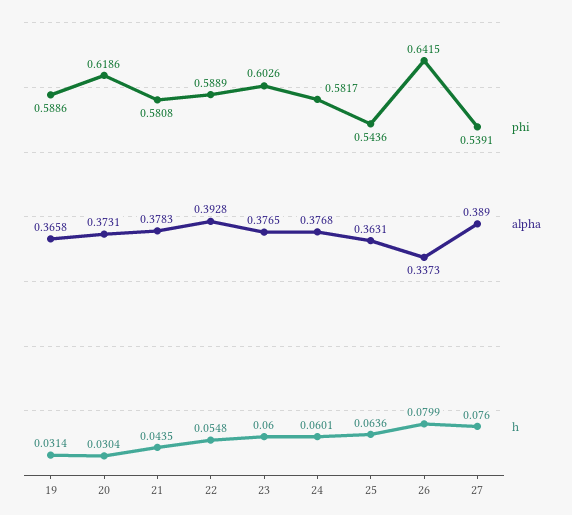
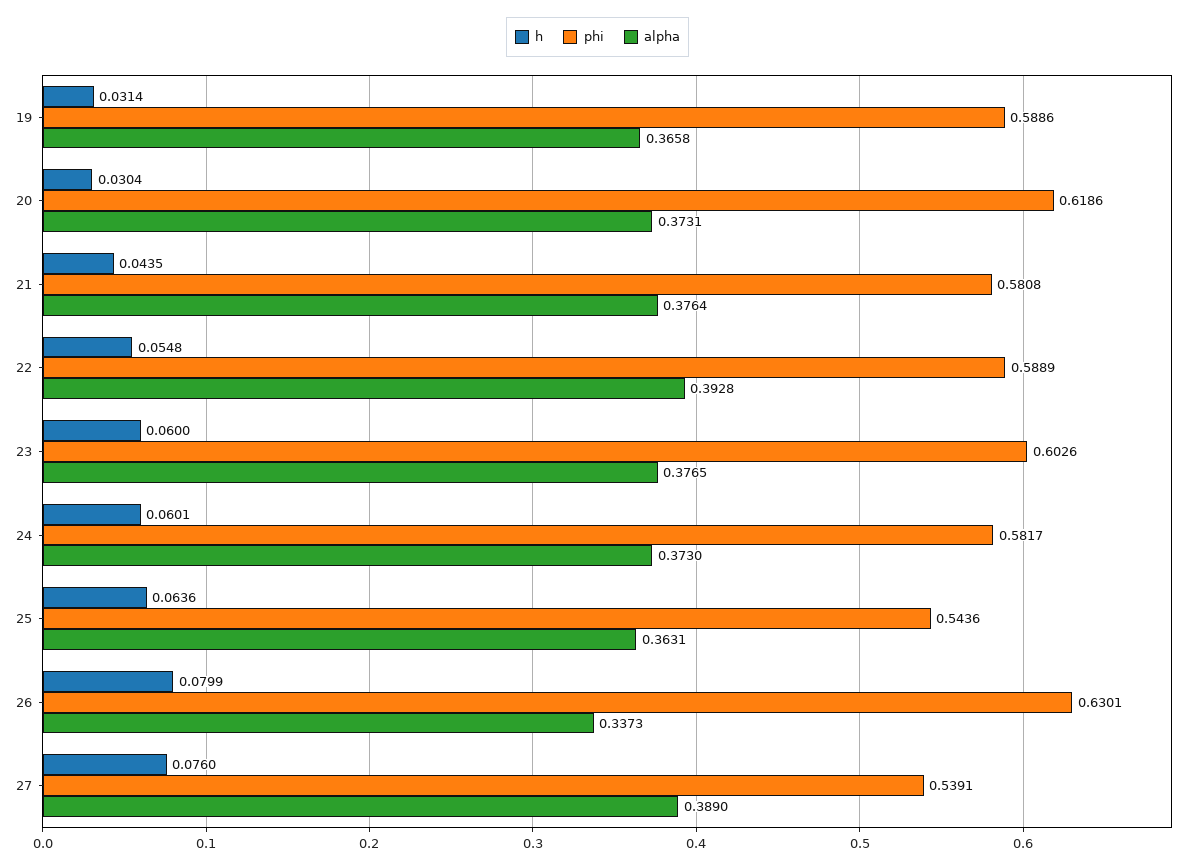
  {
    "phi": {
      "19": 0.5886,
      "20": 0.6186,
      "21": 0.5808,
      "22": 0.5889,
      "23": 0.6026,
      "24": 0.5817,
      "25": 0.5436,
-     "26": 0.6415,
+     "26": 0.6301,
      "27": 0.5391
    },
    "alpha": {
      "19": 0.3658,
      "20": 0.3731,
-     "21": 0.3783,
+     "21": 0.3764,
      "22": 0.3928,
      "23": 0.3765,
-     "24": 0.3768,
+     "24": 0.373,
      "25": 0.3631,
      "26": 0.3373,
      "27": 0.389
    },
    "h": {
      "19": 0.0314,
      "20": 0.0304,
      "21": 0.0435,
      "22": 0.0548,
      "23": 0.06,
      "24": 0.0601,
      "25": 0.0636,
      "26": 0.0799,
      "27": 0.076
    }
  }

